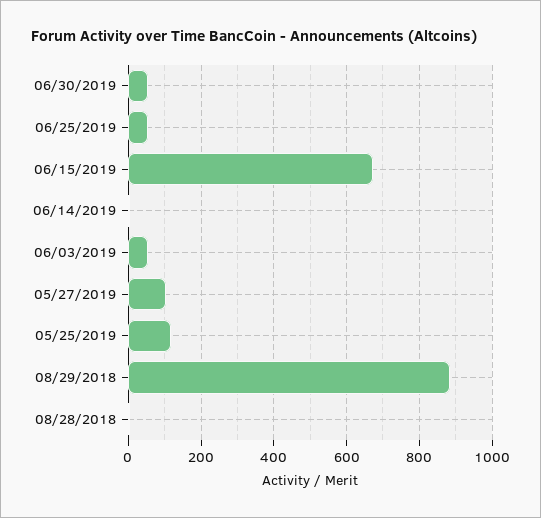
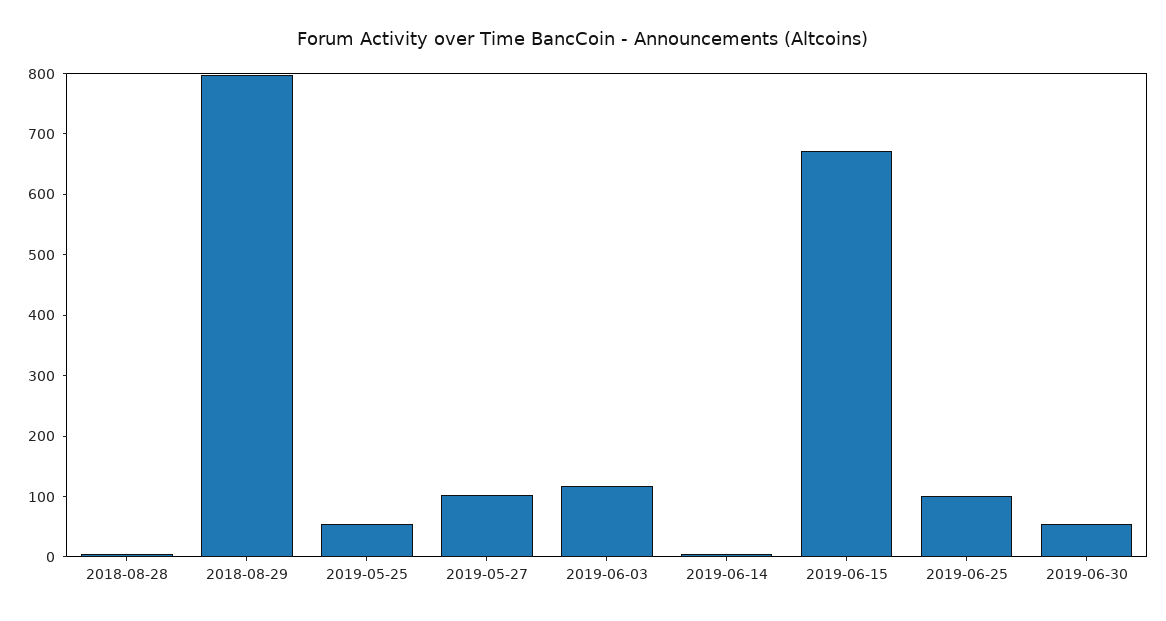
  {
    "06/30/2019": 60,
-   "06/25/2019": 60,
+   "06/25/2019": 100,
    "06/15/2019": 680,
    "06/14/2019": 0,
-   "06/03/2019": 60,
+   "06/03/2019": 120,
    "05/27/2019": 100,
-   "05/25/2019": 120,
+   "05/25/2019": 60,
-   "08/29/2018": 880,
+   "08/29/2018": 800,
    "08/28/2018": 0
  }

